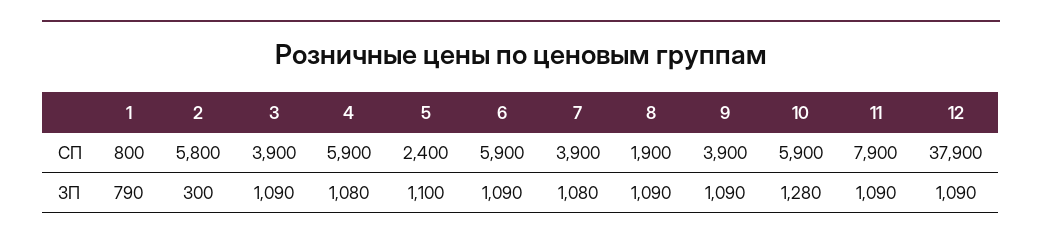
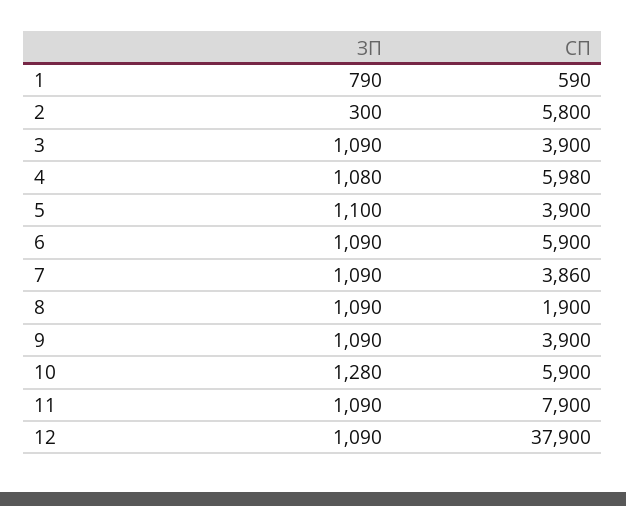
  {
    "1": {
-     "СП": 800,
+     "СП": 590,
      "ЗП": 790
    },
    "2": {
      "СП": 5800,
      "ЗП": 300
    },
    "3": {
      "СП": 3900,
      "ЗП": 1090
    },
    "4": {
-     "СП": 5900,
+     "СП": 5980,
      "ЗП": 1080
    },
    "5": {
-     "СП": 2400,
+     "СП": 3900,
      "ЗП": 1100
    },
    "6": {
      "СП": 5900,
      "ЗП": 1090
    },
    "7": {
-     "СП": 3900,
+     "СП": 3860,
-     "ЗП": 1080
+     "ЗП": 1090
    },
    "8": {
      "СП": 1900,
      "ЗП": 1090
    },
    "9": {
      "СП": 3900,
      "ЗП": 1090
    },
    "10": {
      "СП": 5900,
      "ЗП": 1280
    },
    "11": {
      "СП": 7900,
      "ЗП": 1090
    },
    "12": {
      "СП": 37900,
      "ЗП": 1090
    }
  }

